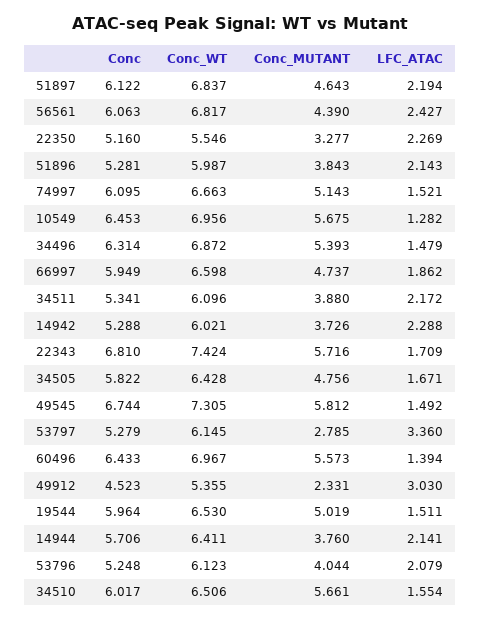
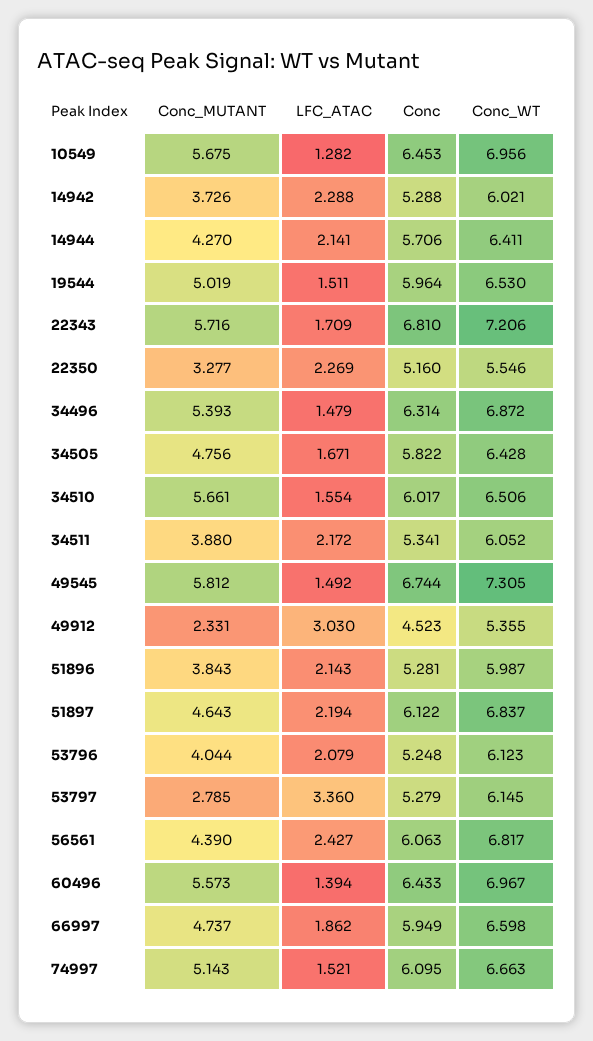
  {
    "Conc": {
      "51897": 6.122,
      "56561": 6.063,
      "22350": 5.16,
      "51896": 5.281,
      "74997": 6.095,
      "10549": 6.453,
      "34496": 6.314,
      "66997": 5.949,
      "34511": 5.341,
      "14942": 5.288,
      "22343": 6.81,
      "34505": 5.822,
      "49545": 6.744,
      "53797": 5.279,
      "60496": 6.433,
      "49912": 4.523,
      "19544": 5.964,
      "14944": 5.706,
      "53796": 5.248,
      "34510": 6.017
    },
    "Conc_WT": {
      "51897": 6.837,
      "56561": 6.817,
      "22350": 5.546,
      "51896": 5.987,
      "74997": 6.663,
      "10549": 6.956,
      "34496": 6.872,
      "66997": 6.598,
-     "34511": 6.096,
+     "34511": 6.052,
      "14942": 6.021,
-     "22343": 7.424,
+     "22343": 7.206,
      "34505": 6.428,
      "49545": 7.305,
      "53797": 6.145,
      "60496": 6.967,
      "49912": 5.355,
      "19544": 6.53,
      "14944": 6.411,
      "53796": 6.123,
      "34510": 6.506
    },
    "Conc_MUTANT": {
      "51897": 4.643,
      "56561": 4.39,
      "22350": 3.277,
      "51896": 3.843,
      "74997": 5.143,
      "10549": 5.675,
      "34496": 5.393,
      "66997": 4.737,
      "34511": 3.88,
      "14942": 3.726,
      "22343": 5.716,
      "34505": 4.756,
      "49545": 5.812,
      "53797": 2.785,
      "60496": 5.573,
      "49912": 2.331,
      "19544": 5.019,
-     "14944": 3.76,
+     "14944": 4.27,
      "53796": 4.044,
      "34510": 5.661
    },
    "LFC_ATAC": {
      "51897": 2.194,
      "56561": 2.427,
      "22350": 2.269,
      "51896": 2.143,
      "74997": 1.521,
      "10549": 1.282,
      "34496": 1.479,
      "66997": 1.862,
      "34511": 2.172,
      "14942": 2.288,
      "22343": 1.709,
      "34505": 1.671,
      "49545": 1.492,
      "53797": 3.36,
      "60496": 1.394,
      "49912": 3.03,
      "19544": 1.511,
      "14944": 2.141,
      "53796": 2.079,
      "34510": 1.554
    }
  }

